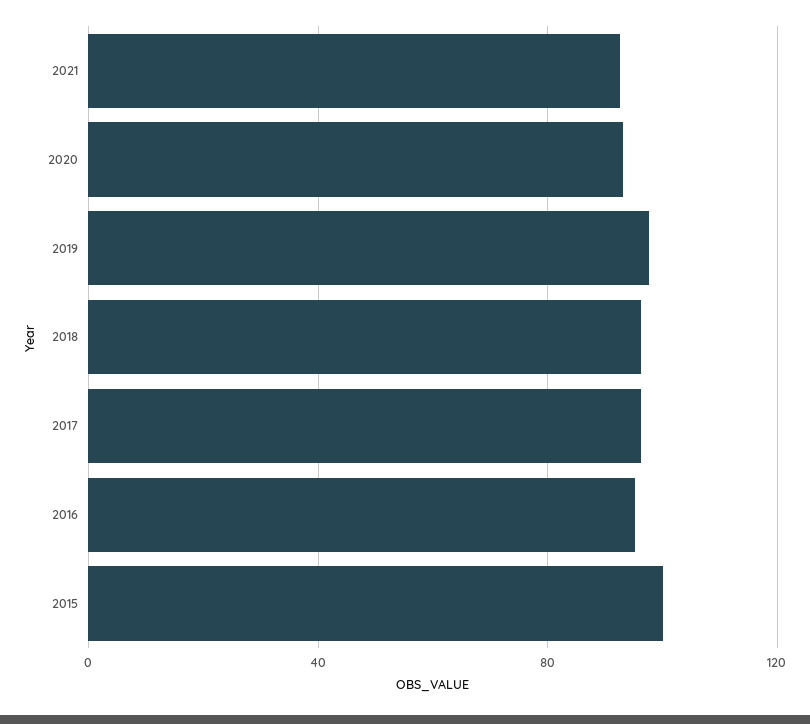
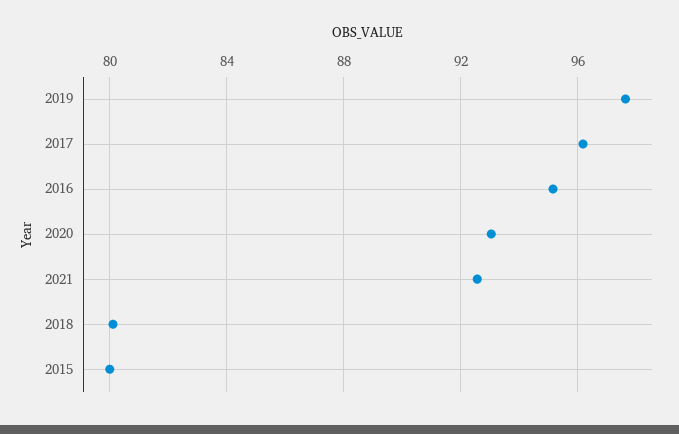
  {
    "2021": 92.5,
    "2020": 93,
    "2019": 97.5,
-   "2018": 95,
+   "2018": 80,
    "2017": 96,
    "2016": 95,
-   "2015": 100
+   "2015": 80
  }

